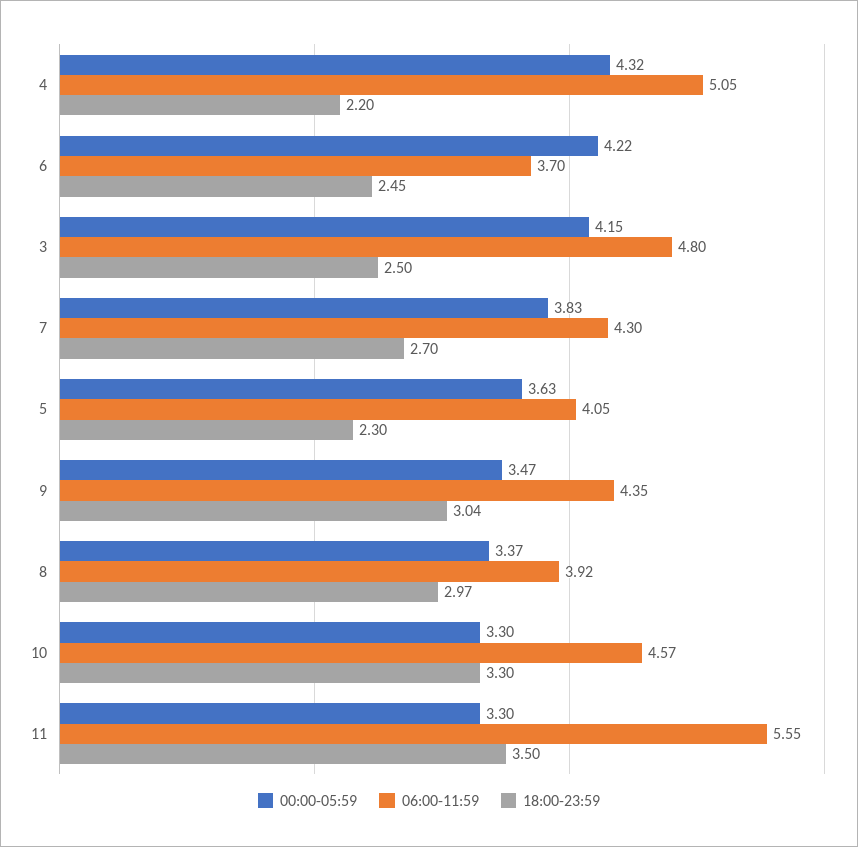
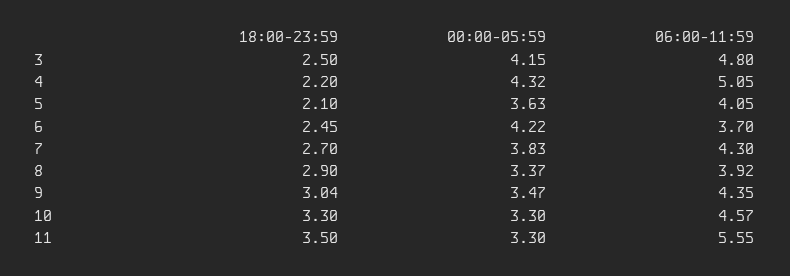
  {
    "00:00-05:59": {
      "4": 4.32,
      "6": 4.22,
      "3": 4.15,
      "7": 3.83,
      "5": 3.63,
      "9": 3.47,
      "8": 3.37,
      "10": 3.3,
      "11": 3.3
    },
    "06:00-11:59": {
      "4": 5.05,
      "6": 3.7,
      "3": 4.8,
      "7": 4.3,
      "5": 4.05,
      "9": 4.35,
      "8": 3.92,
      "10": 4.57,
      "11": 5.55
    },
    "18:00-23:59": {
      "4": 2.2,
      "6": 2.45,
      "3": 2.5,
      "7": 2.7,
-     "5": 2.3,
+     "5": 2.1,
      "9": 3.04,
-     "8": 2.97,
+     "8": 2.9,
      "10": 3.3,
      "11": 3.5
    }
  }

